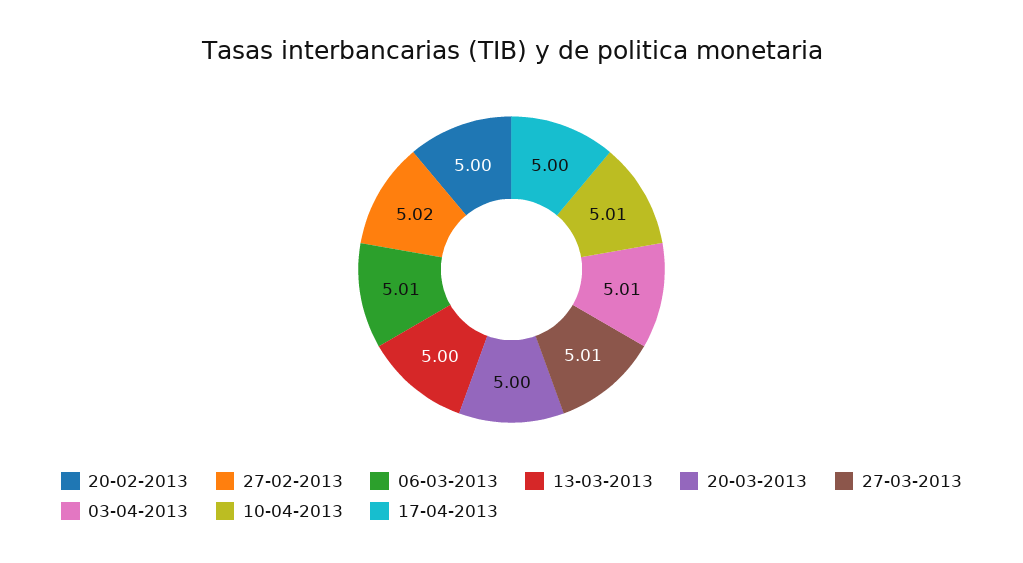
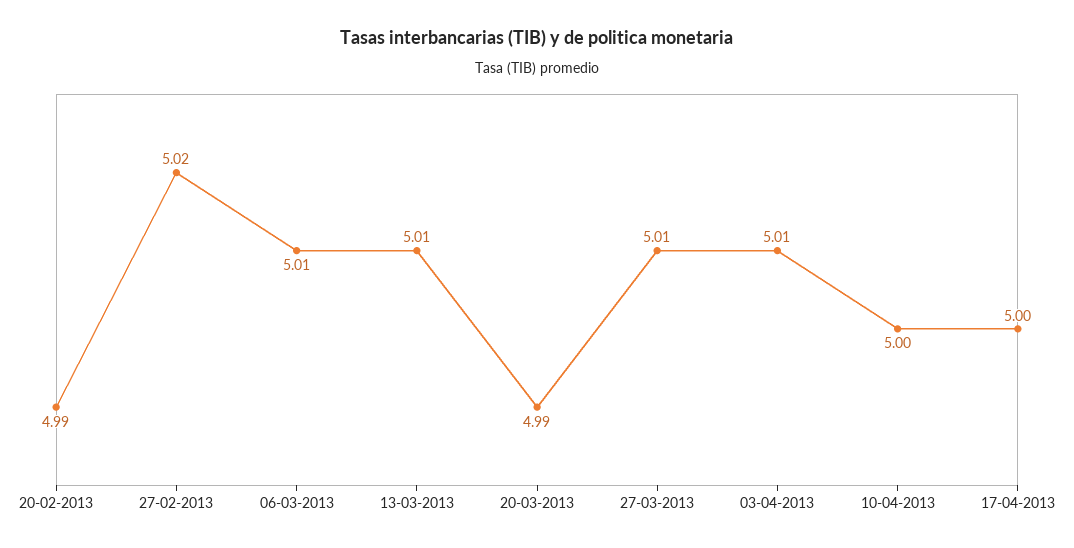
  {
-   "20-02-2013": 5,
+   "20-02-2013": 4.99,
    "27-02-2013": 5.02,
    "06-03-2013": 5.01,
-   "13-03-2013": 5,
+   "13-03-2013": 5.01,
-   "20-03-2013": 5,
+   "20-03-2013": 4.99,
    "27-03-2013": 5.01,
    "03-04-2013": 5.01,
-   "10-04-2013": 5.01,
+   "10-04-2013": 5,
    "17-04-2013": 5
  }

